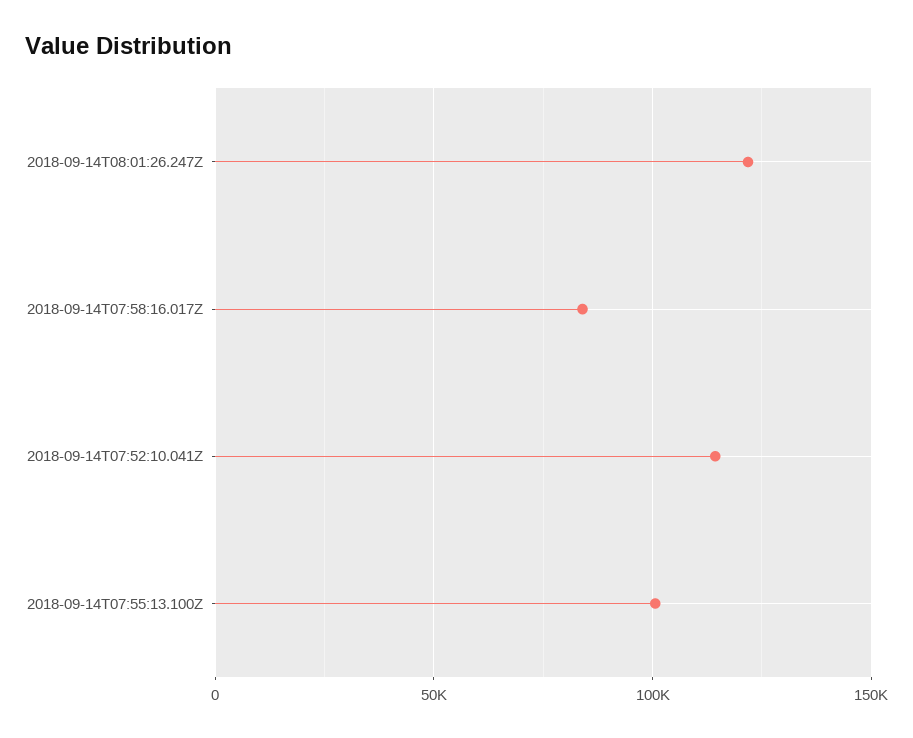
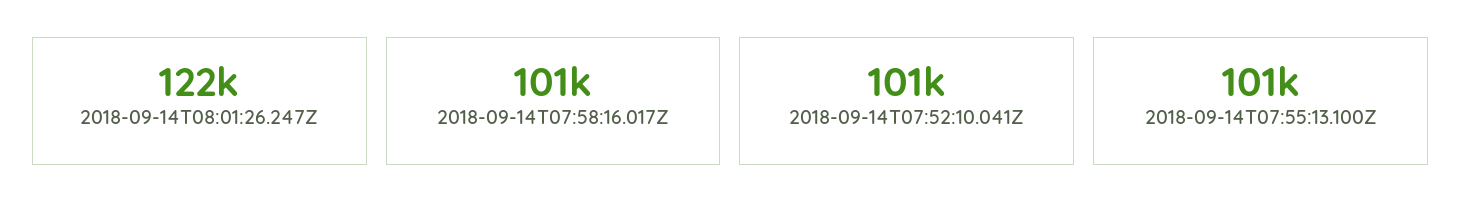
  {
    "2018-09-14T08:01:26.247Z": 122000,
-   "2018-09-14T07:58:16.017Z": 85000,
+   "2018-09-14T07:58:16.017Z": 101000,
-   "2018-09-14T07:52:10.041Z": 115000,
+   "2018-09-14T07:52:10.041Z": 101000,
    "2018-09-14T07:55:13.100Z": 101000
  }

